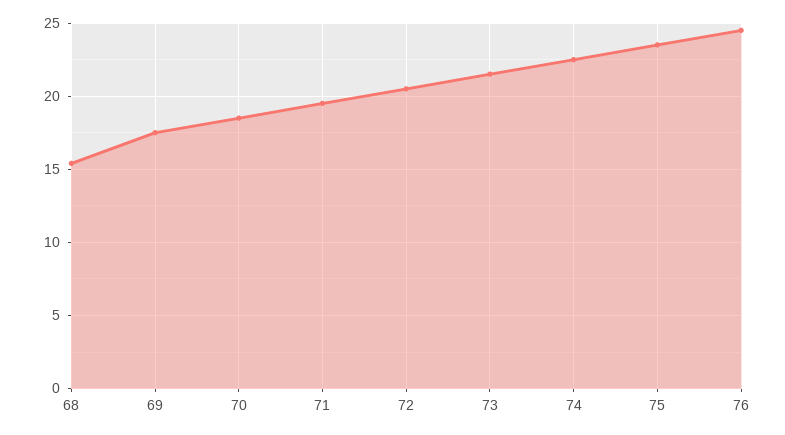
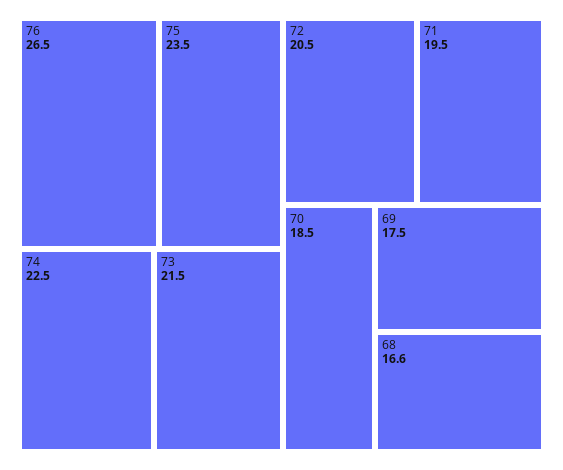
  {
-   "68": 15.5,
+   "68": 16.6,
    "69": 17.5,
    "70": 18.5,
    "71": 19.5,
    "72": 20.5,
    "73": 21.5,
    "74": 22.5,
    "75": 23.5,
-   "76": 24.5
+   "76": 26.5
  }

